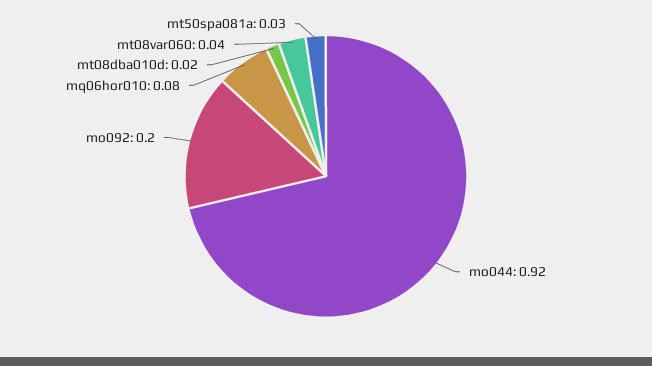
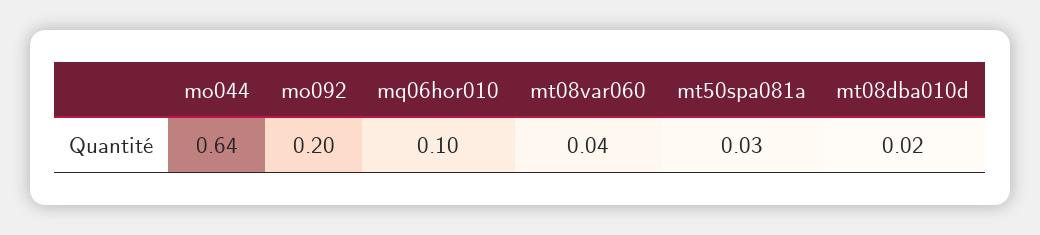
  {
-   "mo044": 0.92,
+   "mo044": 0.64,
    "mo092": 0.2,
-   "mq06hor010": 0.08,
+   "mq06hor010": 0.1,
    "mt08dba010d": 0.02,
    "mt08var060": 0.04,
    "mt50spa081a": 0.03
  }

